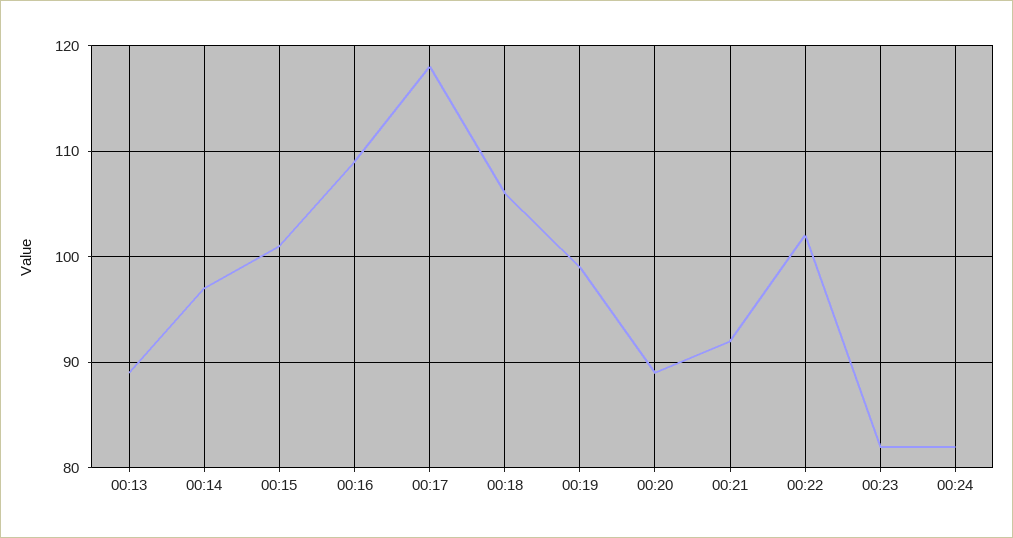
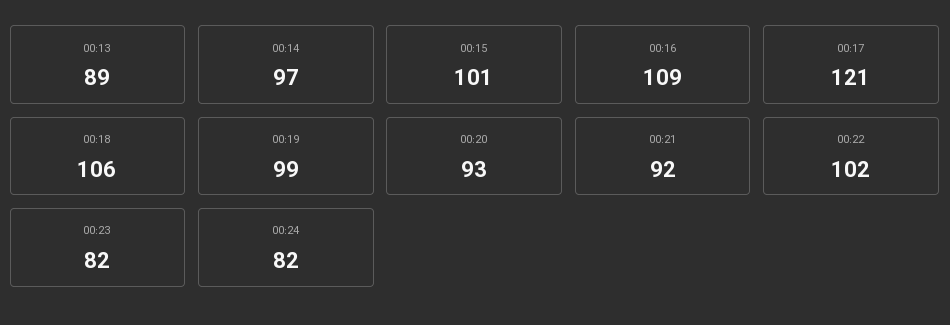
  {
    "00:13": 89,
    "00:14": 97,
    "00:15": 101,
    "00:16": 109,
-   "00:17": 118,
+   "00:17": 121,
    "00:18": 106,
    "00:19": 99,
-   "00:20": 89,
+   "00:20": 93,
    "00:21": 92,
    "00:22": 102,
    "00:23": 82,
    "00:24": 82
  }

